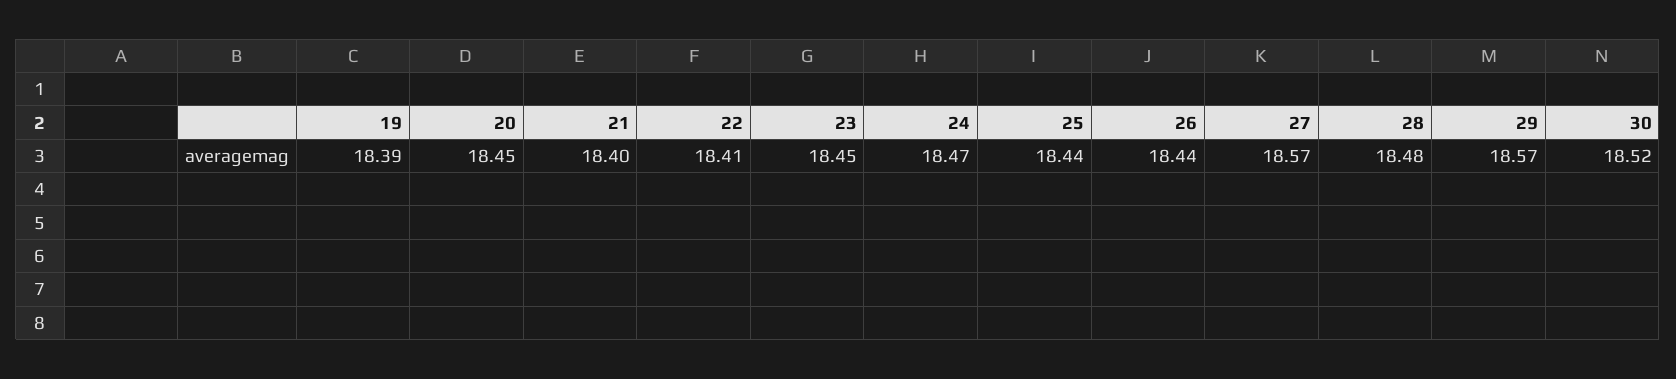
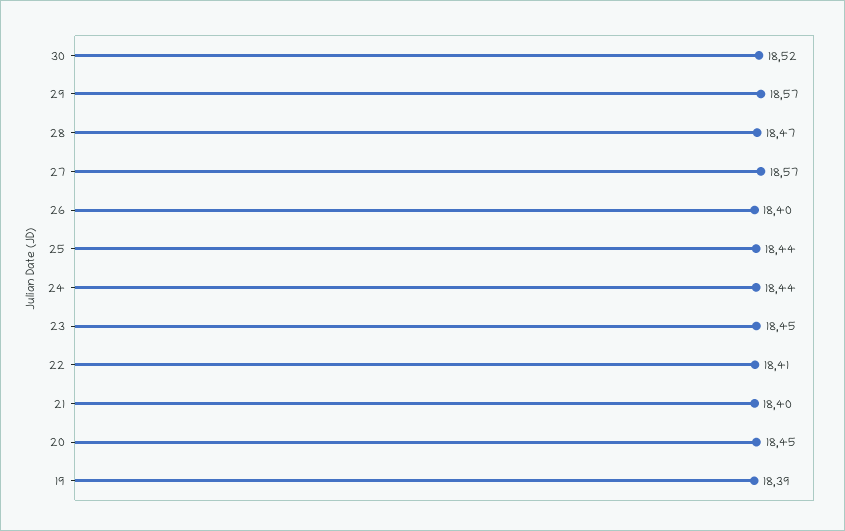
  {
    "19": 18.39,
    "20": 18.45,
    "21": 18.4,
    "22": 18.41,
    "23": 18.45,
-   "24": 18.47,
+   "24": 18.44,
    "25": 18.44,
-   "26": 18.44,
+   "26": 18.4,
    "27": 18.57,
-   "28": 18.48,
+   "28": 18.47,
    "29": 18.57,
    "30": 18.52
  }

